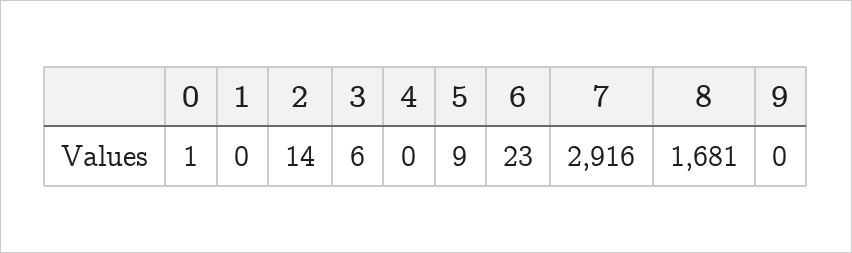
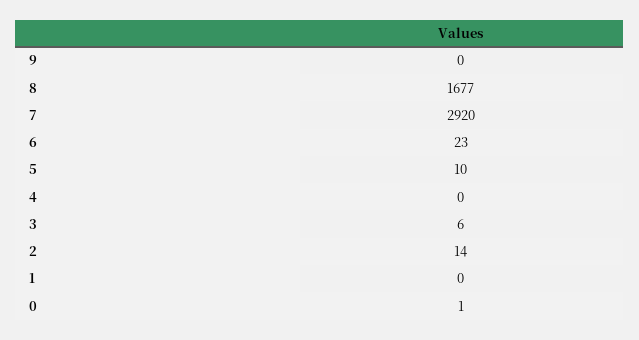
  {
    "0": 1,
    "1": 0,
    "2": 14,
    "3": 6,
    "4": 0,
-   "5": 9,
+   "5": 10,
    "6": 23,
-   "7": 2916,
+   "7": 2920,
-   "8": 1681,
+   "8": 1677,
    "9": 0
  }

